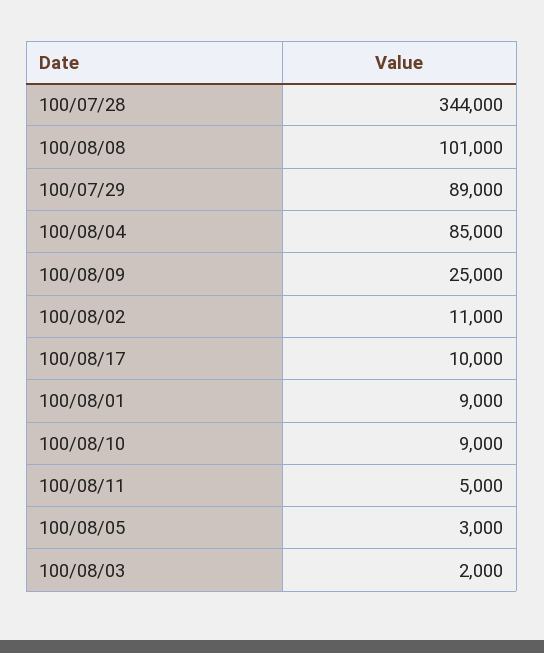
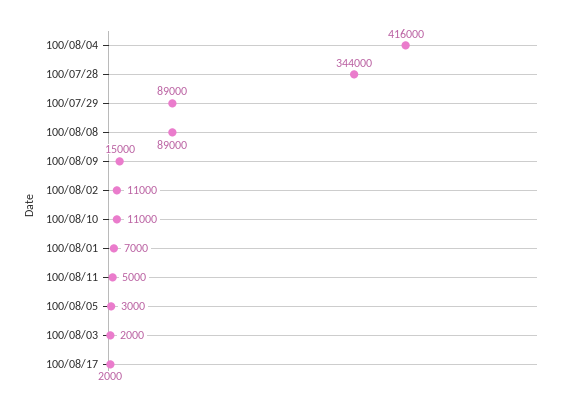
  {
    "100/07/28": 344000,
-   "100/08/08": 101000,
+   "100/08/08": 89000,
    "100/07/29": 89000,
-   "100/08/04": 85000,
+   "100/08/04": 416000,
-   "100/08/09": 25000,
+   "100/08/09": 15000,
    "100/08/02": 11000,
-   "100/08/17": 10000,
+   "100/08/17": 2000,
-   "100/08/01": 9000,
+   "100/08/01": 7000,
-   "100/08/10": 9000,
+   "100/08/10": 11000,
    "100/08/11": 5000,
    "100/08/05": 3000,
    "100/08/03": 2000
  }

